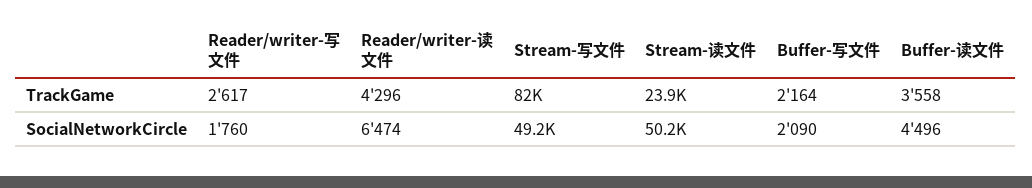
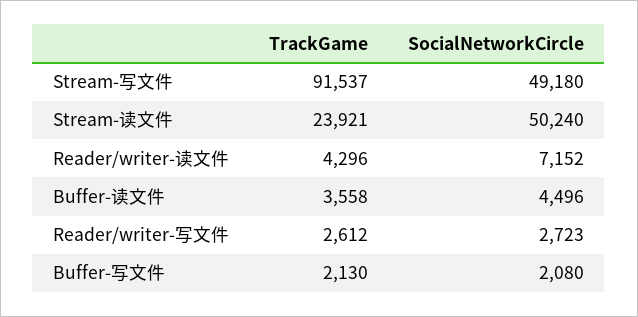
  {
    "Reader/writer-写文件": {
-     "TrackGame": 2617,
+     "TrackGame": 2612,
-     "SocialNetworkCircle": 1760
+     "SocialNetworkCircle": 2723
    },
    "Reader/writer-读文件": {
      "TrackGame": 4296,
-     "SocialNetworkCircle": 6474
+     "SocialNetworkCircle": 7152
    },
    "Stream-写文件": {
-     "TrackGame": 82000,
+     "TrackGame": 91537,
      "SocialNetworkCircle": 49180
    },
    "Stream-读文件": {
      "TrackGame": 23921,
      "SocialNetworkCircle": 50240
    },
    "Buffer-写文件": {
-     "TrackGame": 2164,
+     "TrackGame": 2130,
-     "SocialNetworkCircle": 2090
+     "SocialNetworkCircle": 2080
    },
    "Buffer-读文件": {
      "TrackGame": 3558,
      "SocialNetworkCircle": 4496
    }
  }

